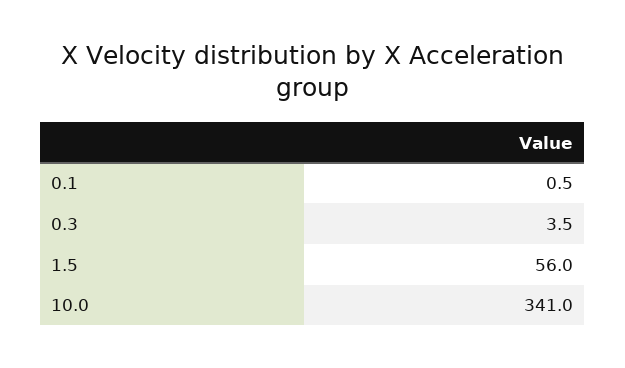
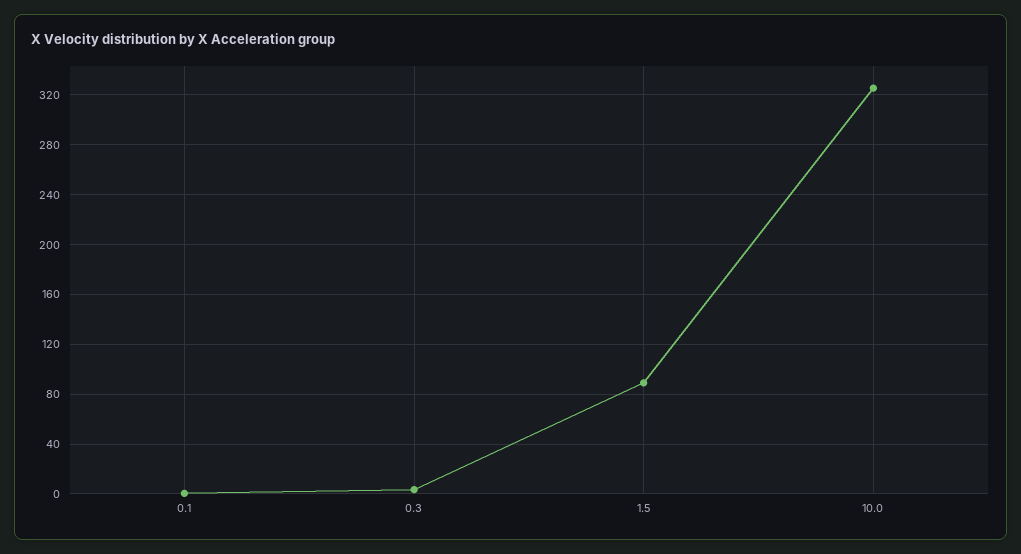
  {
    "0.1": 0.5,
    "0.3": 3.5,
-   "1.5": 56,
+   "1.5": 90,
-   "10.0": 341
+   "10.0": 325
  }

